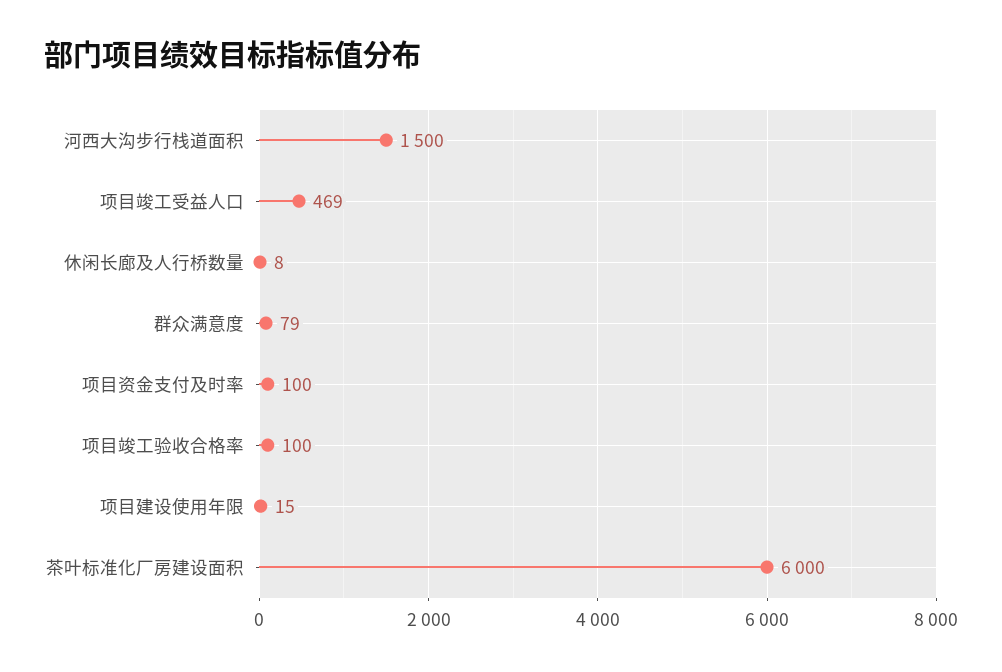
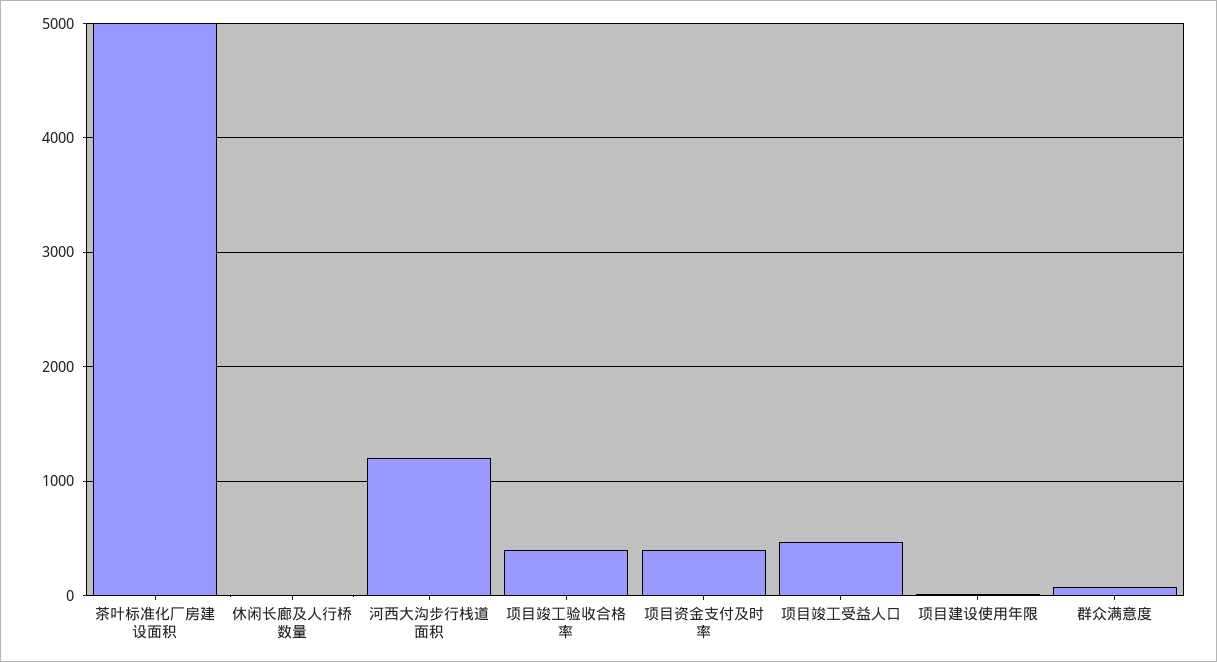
  {
-   "河西大沟步行栈道面积": 1500,
+   "河西大沟步行栈道面积": 1200,
    "项目竣工受益人口": 469,
    "休闲长廊及人行桥数量": 8,
    "群众满意度": 79,
-   "项目资金支付及时率": 100,
+   "项目资金支付及时率": 400,
-   "项目竣工验收合格率": 100,
+   "项目竣工验收合格率": 400,
    "项目建设使用年限": 15,
-   "茶叶标准化厂房建设面积": 6000
+   "茶叶标准化厂房建设面积": 5000
  }

